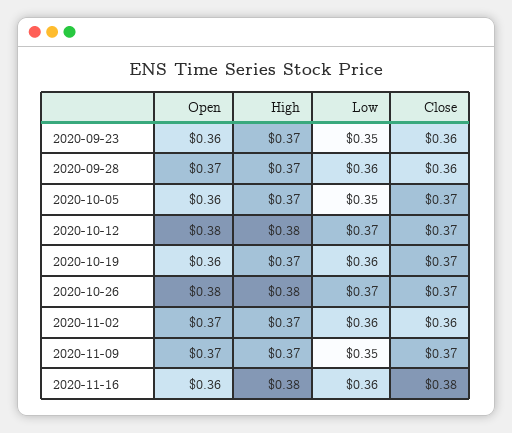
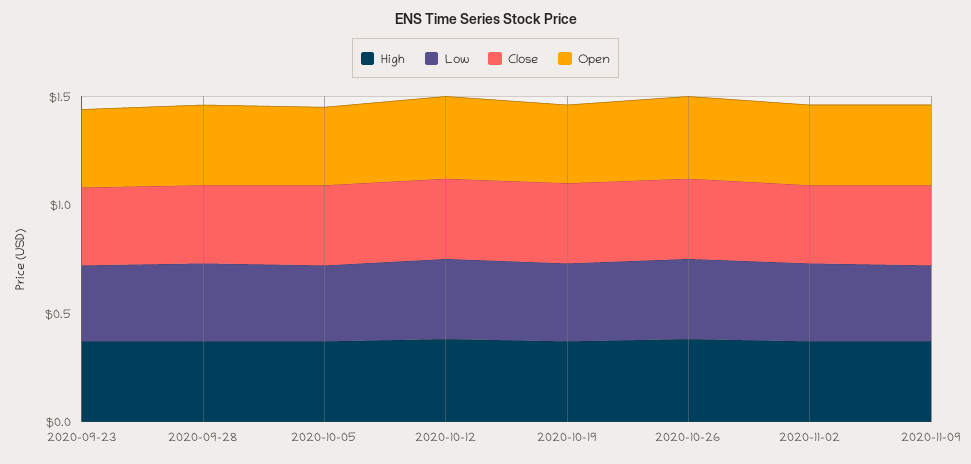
  {
    "Open": {
      "2020-09-23": 0.36,
      "2020-09-28": 0.37,
      "2020-10-05": 0.36,
      "2020-10-12": 0.38,
      "2020-10-19": 0.36,
      "2020-10-26": 0.38,
      "2020-11-02": 0.37,
-     "2020-11-09": 0.37,
+     "2020-11-09": 0.37
-     "2020-11-16": 0.36
    },
    "High": {
      "2020-09-23": 0.37,
      "2020-09-28": 0.37,
      "2020-10-05": 0.37,
      "2020-10-12": 0.38,
      "2020-10-19": 0.37,
      "2020-10-26": 0.38,
      "2020-11-02": 0.37,
-     "2020-11-09": 0.37,
+     "2020-11-09": 0.37
-     "2020-11-16": 0.38
    },
    "Low": {
      "2020-09-23": 0.35,
      "2020-09-28": 0.36,
      "2020-10-05": 0.35,
      "2020-10-12": 0.37,
      "2020-10-19": 0.36,
      "2020-10-26": 0.37,
      "2020-11-02": 0.36,
-     "2020-11-09": 0.35,
+     "2020-11-09": 0.35
-     "2020-11-16": 0.36
    },
    "Close": {
      "2020-09-23": 0.36,
      "2020-09-28": 0.36,
      "2020-10-05": 0.37,
      "2020-10-12": 0.37,
      "2020-10-19": 0.37,
      "2020-10-26": 0.37,
      "2020-11-02": 0.36,
-     "2020-11-09": 0.37,
+     "2020-11-09": 0.37
-     "2020-11-16": 0.38
    }
  }

